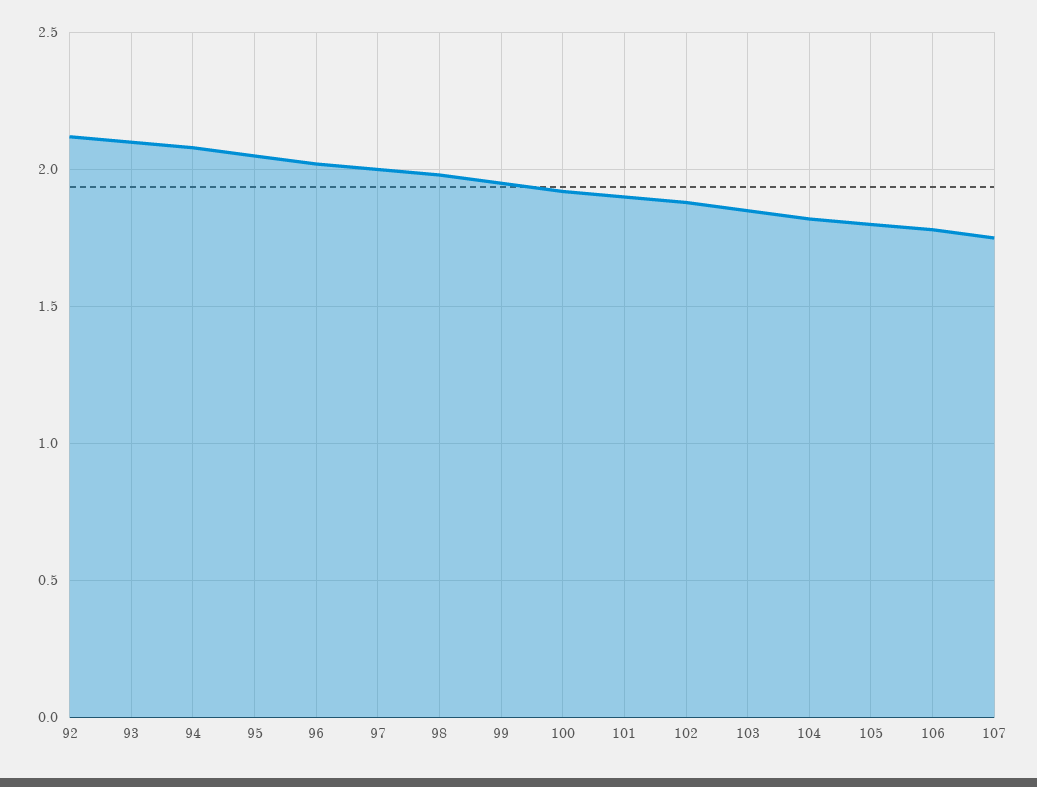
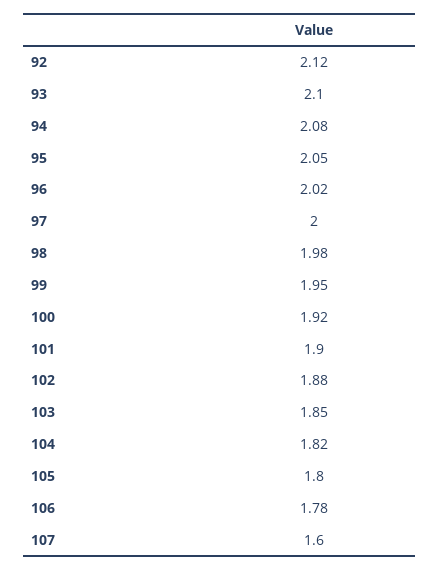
  {
    "92": 2.12,
    "93": 2.1,
    "94": 2.08,
    "95": 2.05,
    "96": 2.02,
    "97": 2,
    "98": 1.98,
    "99": 1.95,
    "100": 1.92,
    "101": 1.9,
    "102": 1.88,
    "103": 1.85,
    "104": 1.82,
    "105": 1.8,
    "106": 1.78,
-   "107": 1.75
+   "107": 1.6
  }

